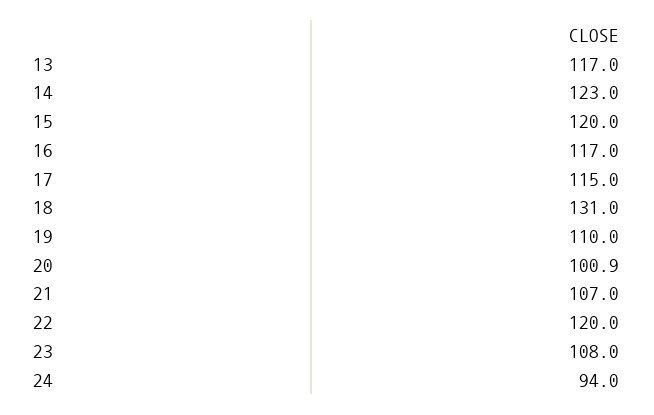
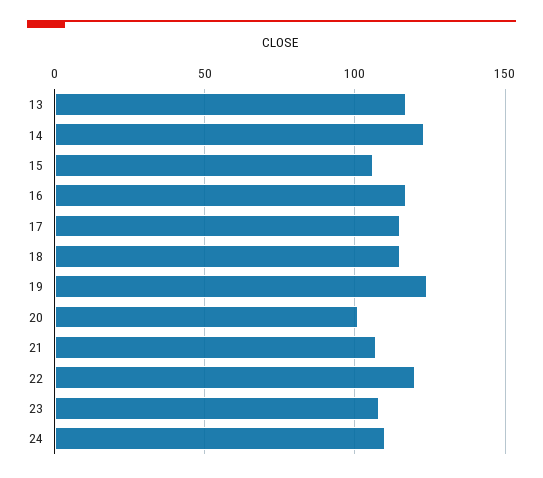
  {
    "13": 117,
    "14": 123,
-   "15": 120,
+   "15": 105,
    "16": 117,
    "17": 115,
-   "18": 131,
+   "18": 115,
-   "19": 110,
+   "19": 125,
    "20": 100.9,
    "21": 107,
    "22": 120,
    "23": 108,
-   "24": 94
+   "24": 110
  }

